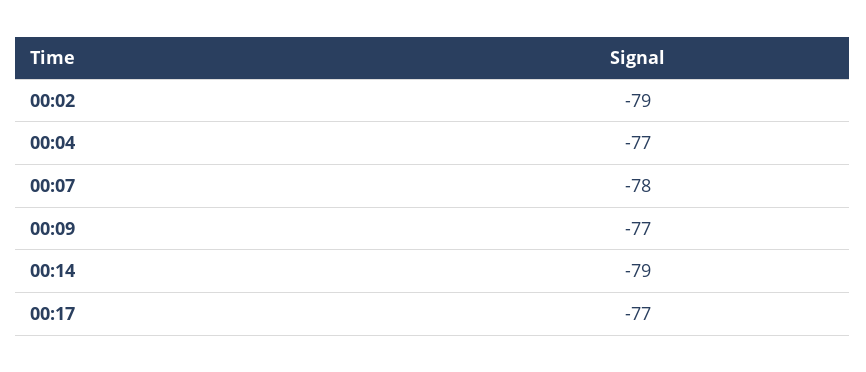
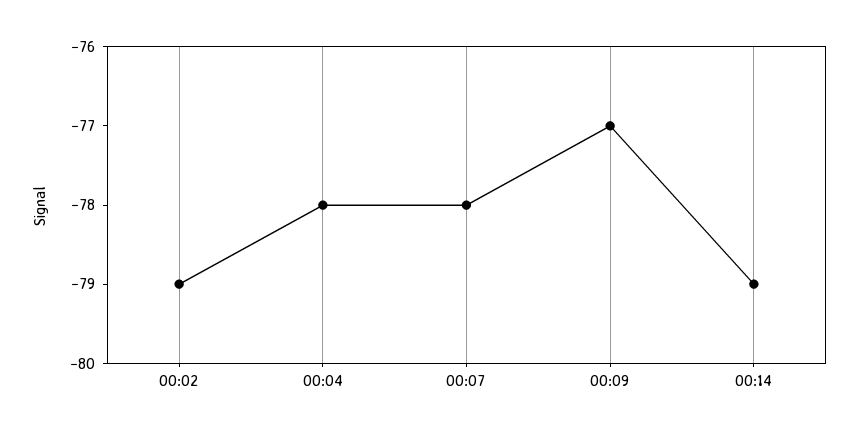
  {
    "00:02": -79,
-   "00:04": -77,
+   "00:04": -78,
    "00:07": -78,
    "00:09": -77,
-   "00:14": -79,
+   "00:14": -79
-   "00:17": -77
  }

